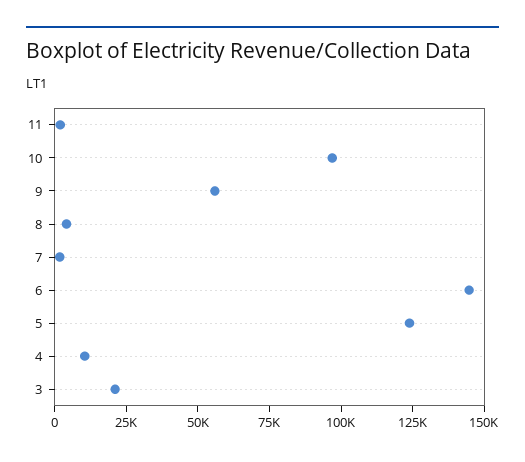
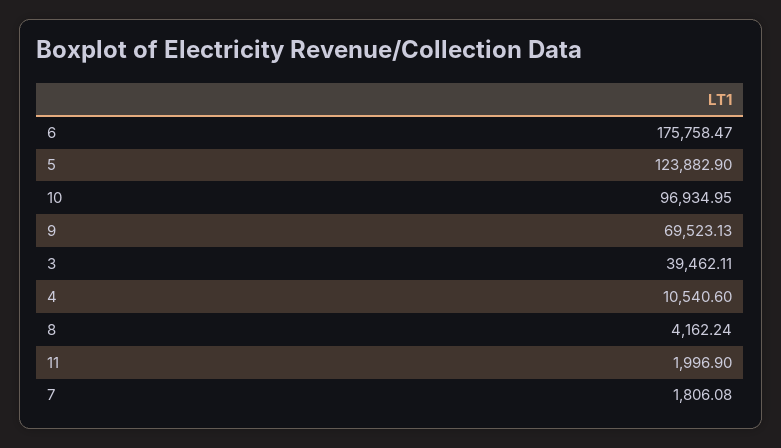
  {
    "11": 1996.9,
    "10": 96934.95,
-   "9": 55000,
+   "9": 69523.13,
    "8": 4162.24,
    "7": 1806.08,
-   "6": 145000,
+   "6": 175758.47,
    "5": 123882.9,
    "4": 10540.6,
-   "3": 20000
+   "3": 39462.11
  }

